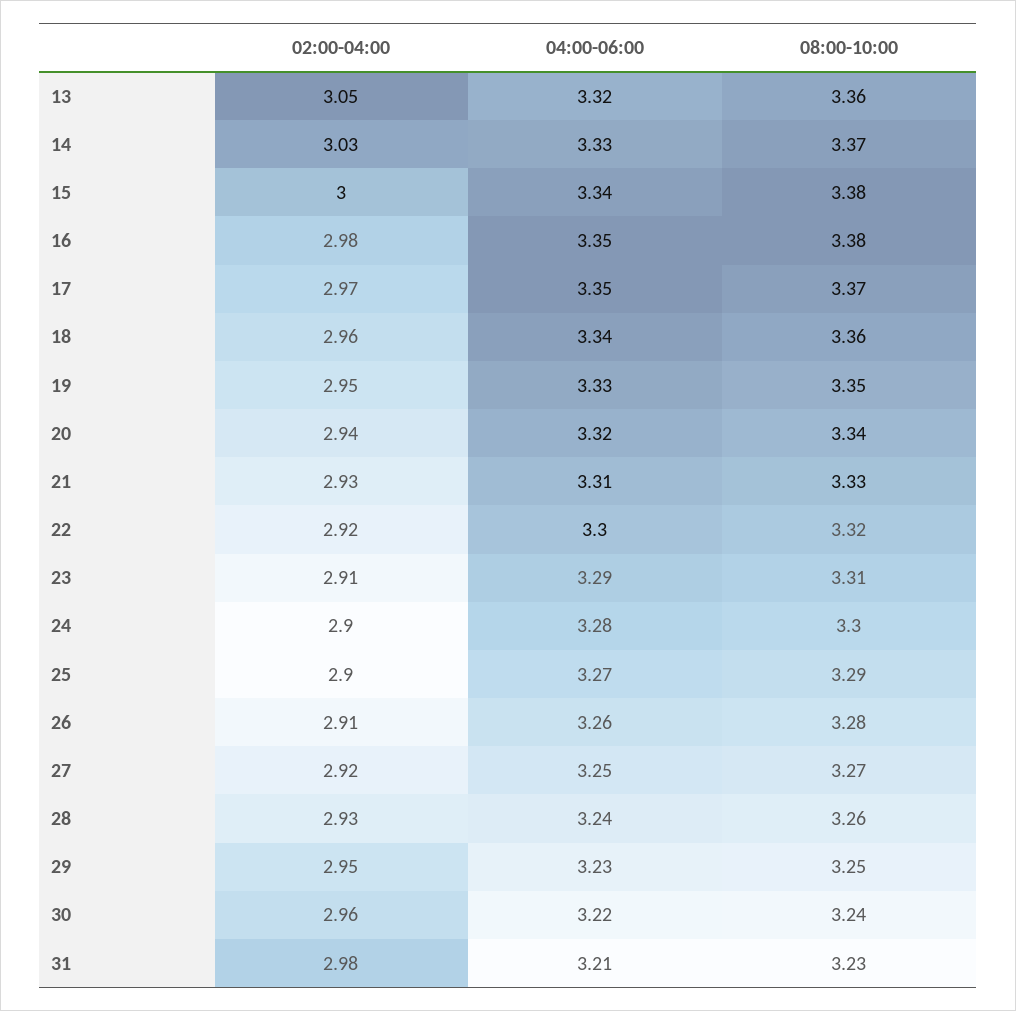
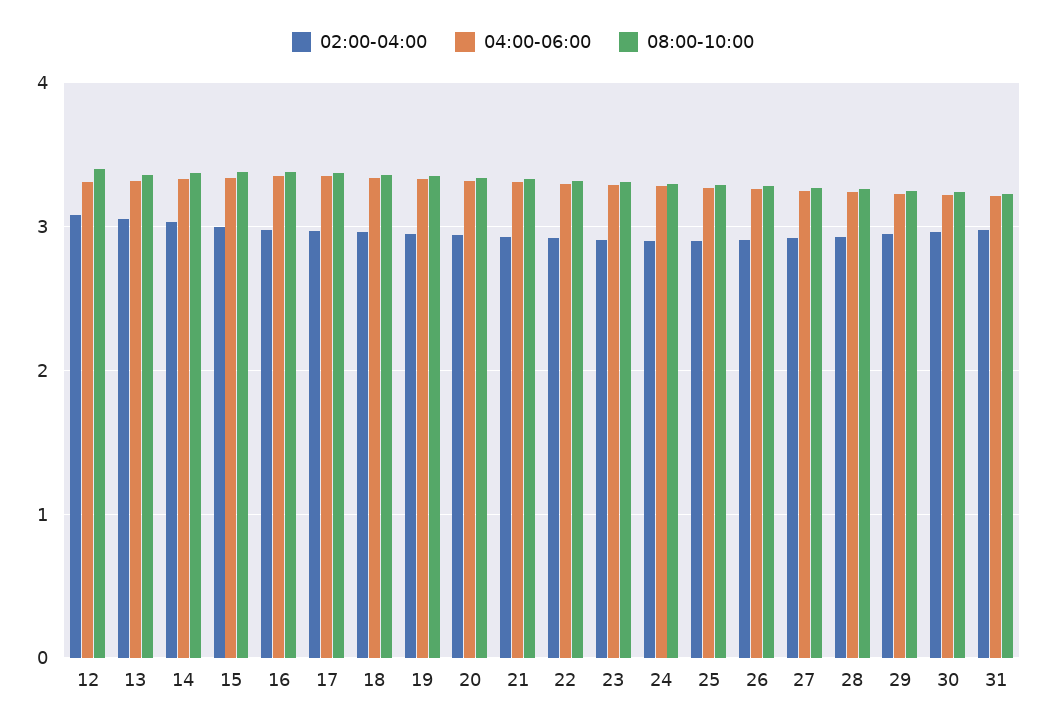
  {
    "02:00-04:00": {
      "13": 3.05,
      "14": 3.03,
      "15": 3,
      "16": 2.98,
      "17": 2.97,
      "18": 2.96,
      "19": 2.95,
      "20": 2.94,
      "21": 2.93,
      "22": 2.92,
      "23": 2.91,
      "24": 2.9,
      "25": 2.9,
      "26": 2.91,
      "27": 2.92,
      "28": 2.93,
      "29": 2.95,
      "30": 2.96,
-     "31": 2.98
+     "31": 2.98,
+     "12": 3.1
    },
    "04:00-06:00": {
      "13": 3.32,
      "14": 3.33,
      "15": 3.34,
      "16": 3.35,
      "17": 3.35,
      "18": 3.34,
      "19": 3.33,
      "20": 3.32,
      "21": 3.31,
      "22": 3.3,
      "23": 3.29,
      "24": 3.28,
      "25": 3.27,
      "26": 3.26,
      "27": 3.25,
      "28": 3.24,
      "29": 3.23,
      "30": 3.22,
-     "31": 3.21
+     "31": 3.21,
+     "12": 3.3
    },
    "08:00-10:00": {
      "13": 3.36,
      "14": 3.37,
      "15": 3.38,
      "16": 3.38,
      "17": 3.37,
      "18": 3.36,
      "19": 3.35,
      "20": 3.34,
      "21": 3.33,
      "22": 3.32,
      "23": 3.31,
      "24": 3.3,
      "25": 3.29,
      "26": 3.28,
      "27": 3.27,
      "28": 3.26,
      "29": 3.25,
      "30": 3.24,
-     "31": 3.23
+     "31": 3.23,
+     "12": 3.4
    }
  }

